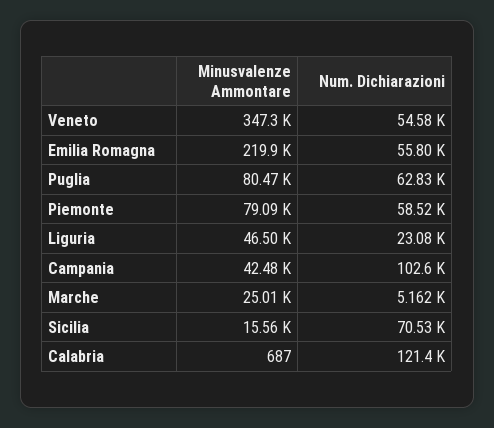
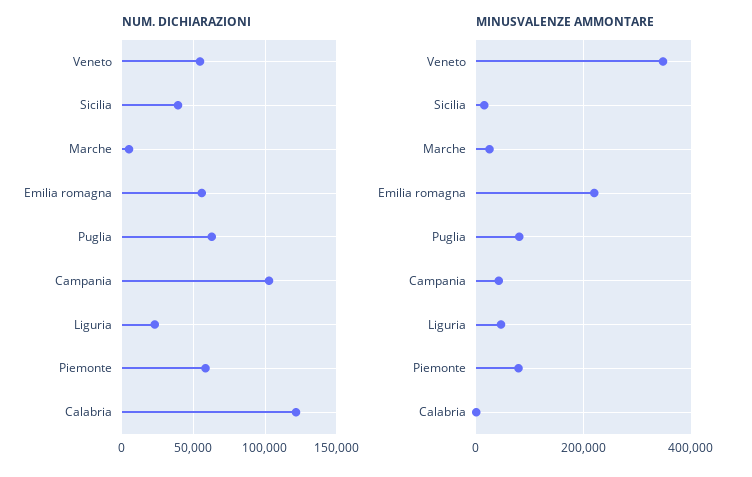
  {
    "Minusvalenze Ammontare": {
      "Veneto": 347300,
      "Emilia Romagna": 219900,
      "Puglia": 80470,
      "Piemonte": 79090,
      "Liguria": 46500,
      "Campania": 42480,
      "Marche": 25010,
      "Sicilia": 15560,
      "Calabria": 687
    },
    "Num. Dichiarazioni": {
      "Veneto": 54580,
      "Emilia Romagna": 55800,
      "Puglia": 62830,
      "Piemonte": 58520,
      "Liguria": 23080,
      "Campania": 102600,
      "Marche": 5162,
-     "Sicilia": 70530,
+     "Sicilia": 40000,
      "Calabria": 121400
    }
  }

